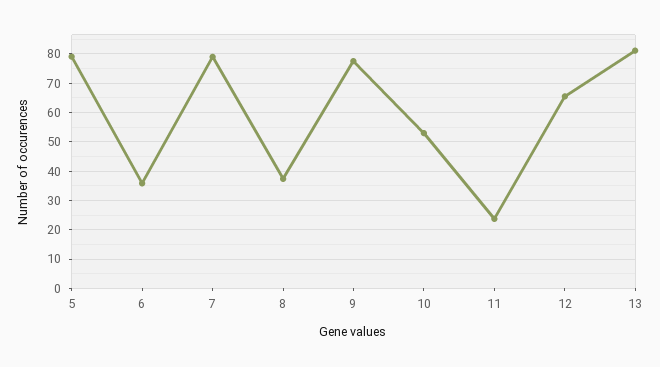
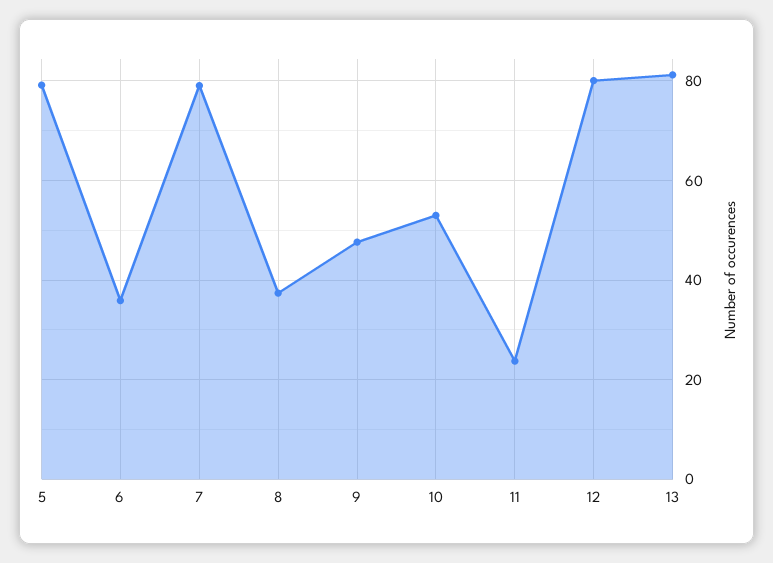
  {
    "5": 80,
    "6": 36,
    "7": 80,
    "8": 38,
-   "9": 77.5,
+   "9": 48,
    "10": 52,
    "11": 24,
-   "12": 65,
+   "12": 80,
    "13": 82
  }

